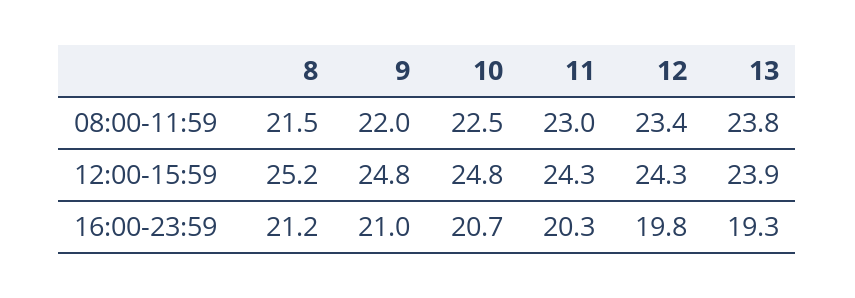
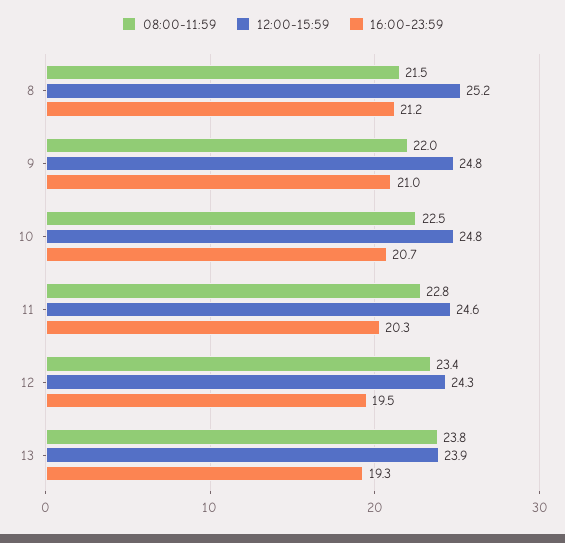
  {
    "08:00-11:59": {
      "8": 21.5,
      "9": 22,
      "10": 22.5,
-     "11": 23,
+     "11": 22.8,
      "12": 23.4,
      "13": 23.8
    },
    "12:00-15:59": {
      "8": 25.2,
      "9": 24.8,
      "10": 24.8,
-     "11": 24.3,
+     "11": 24.6,
      "12": 24.3,
      "13": 23.9
    },
    "16:00-23:59": {
      "8": 21.2,
      "9": 21,
      "10": 20.7,
      "11": 20.3,
-     "12": 19.8,
+     "12": 19.5,
      "13": 19.3
    }
  }

